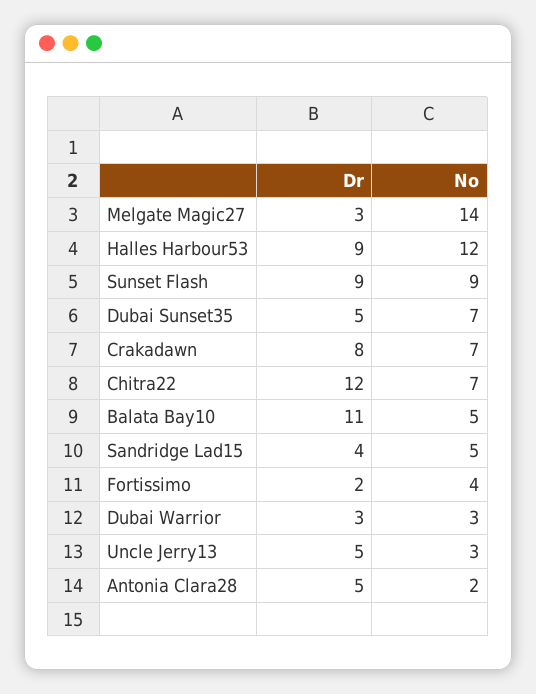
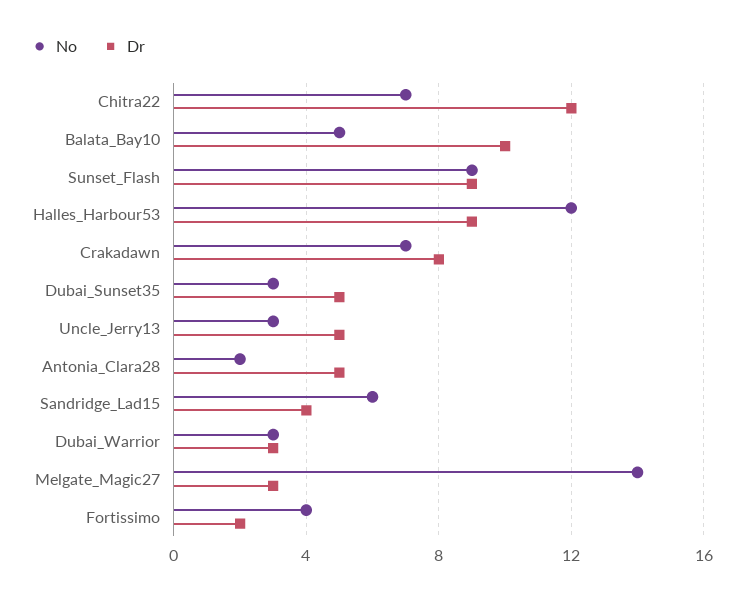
  {
    "Dr": {
      "Melgate Magic27": 3,
      "Halles Harbour53": 9,
      "Sunset Flash": 9,
      "Dubai Sunset35": 5,
      "Crakadawn": 8,
      "Chitra22": 12,
-     "Balata Bay10": 11,
+     "Balata Bay10": 10,
      "Sandridge Lad15": 4,
      "Fortissimo": 2,
      "Dubai Warrior": 3,
      "Uncle Jerry13": 5,
      "Antonia Clara28": 5
    },
    "No": {
      "Melgate Magic27": 14,
      "Halles Harbour53": 12,
      "Sunset Flash": 9,
-     "Dubai Sunset35": 7,
+     "Dubai Sunset35": 3,
      "Crakadawn": 7,
      "Chitra22": 7,
      "Balata Bay10": 5,
-     "Sandridge Lad15": 5,
+     "Sandridge Lad15": 6,
      "Fortissimo": 4,
      "Dubai Warrior": 3,
      "Uncle Jerry13": 3,
      "Antonia Clara28": 2
    }
  }

